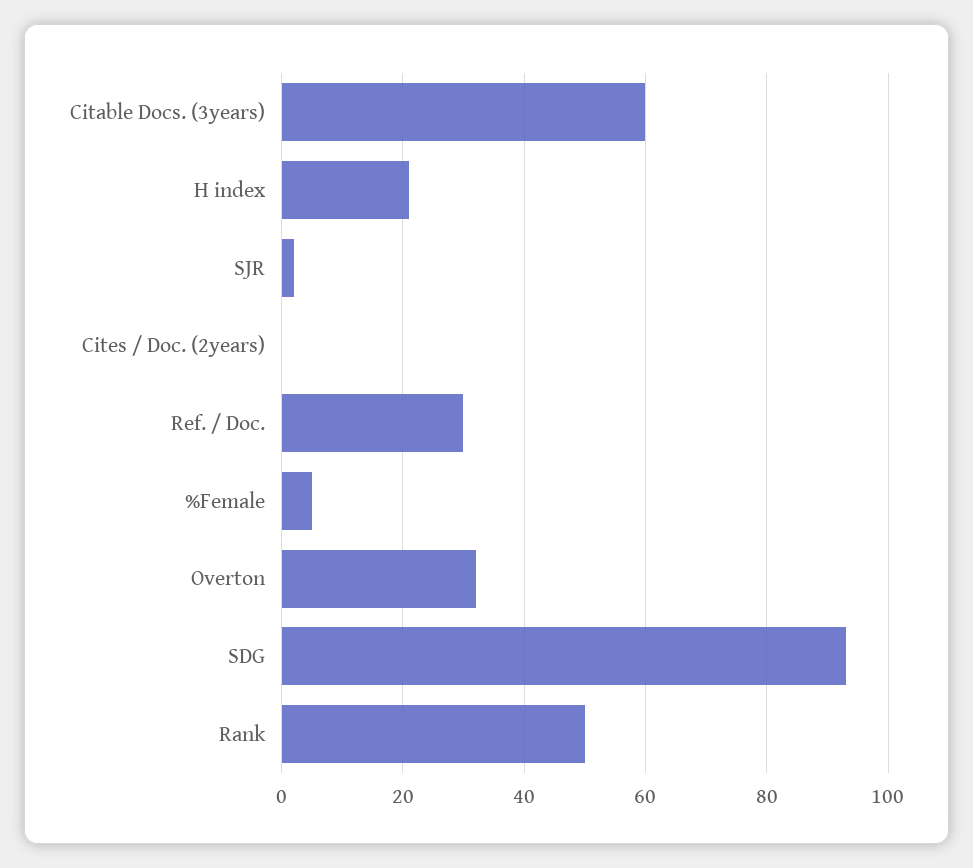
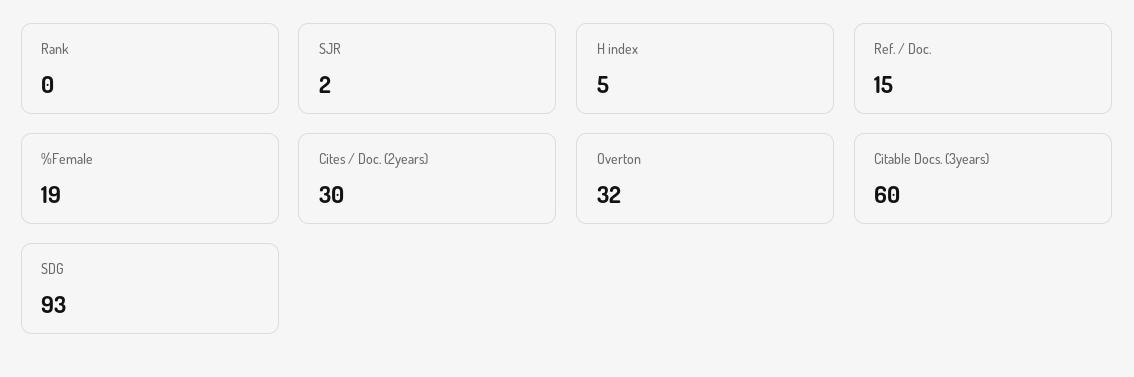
  {
    "Citable Docs. (3years)": 60,
-   "H index": 20,
+   "H index": 5,
    "SJR": 2,
-   "Cites / Doc. (2years)": 0,
+   "Cites / Doc. (2years)": 30,
-   "Ref. / Doc.": 30,
+   "Ref. / Doc.": 15,
-   "%Female": 5,
+   "%Female": 19,
    "Overton": 32,
    "SDG": 93,
-   "Rank": 50
+   "Rank": 0
  }

